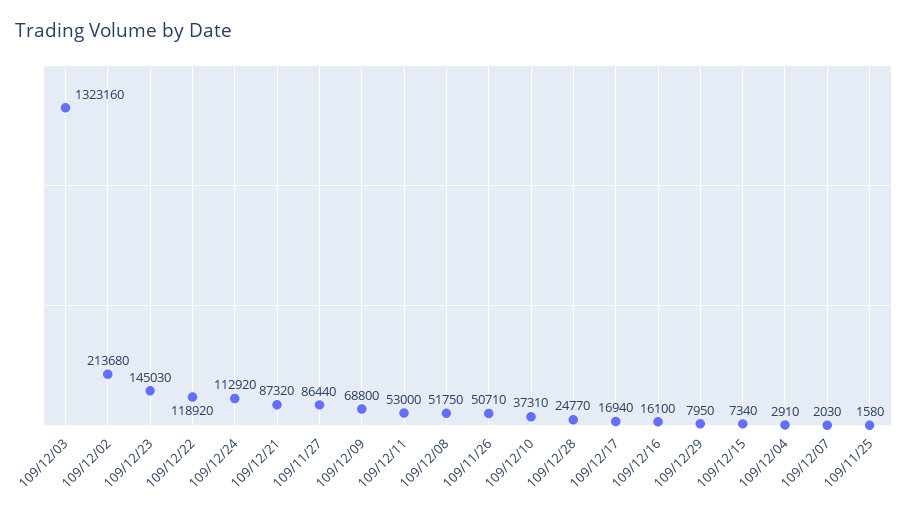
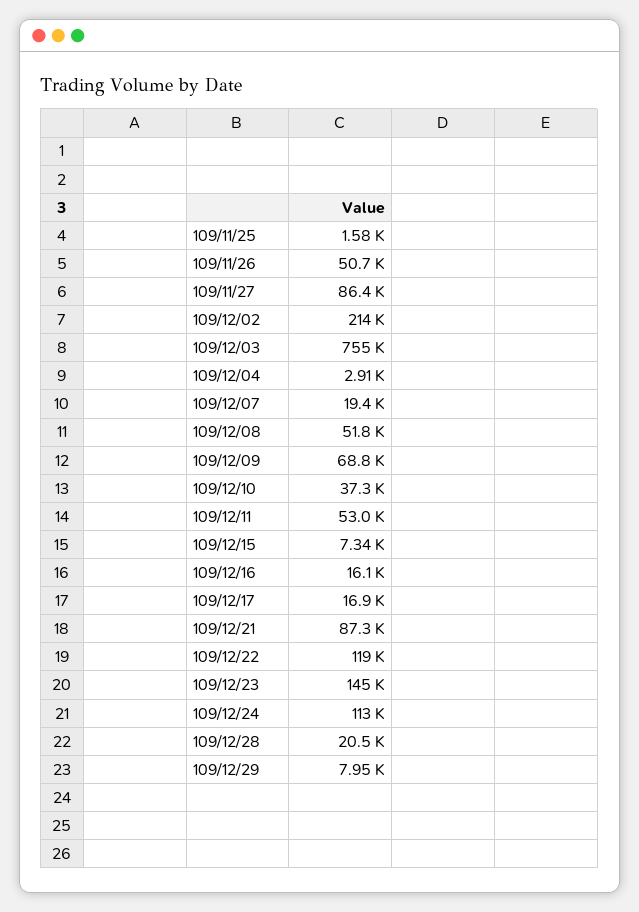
  {
-   "109/12/03": 1323160,
+   "109/12/03": 755000,
    "109/12/02": 213680,
    "109/12/23": 145030,
    "109/12/22": 118920,
    "109/12/24": 112920,
    "109/12/21": 87320,
    "109/11/27": 86440,
    "109/12/09": 68800,
    "109/12/11": 53000,
    "109/12/08": 51750,
    "109/11/26": 50710,
    "109/12/10": 37310,
-   "109/12/28": 24770,
+   "109/12/28": 20500,
    "109/12/17": 16940,
    "109/12/16": 16100,
    "109/12/29": 7950,
    "109/12/15": 7340,
    "109/12/04": 2910,
-   "109/12/07": 2030,
+   "109/12/07": 19400,
    "109/11/25": 1580
  }

